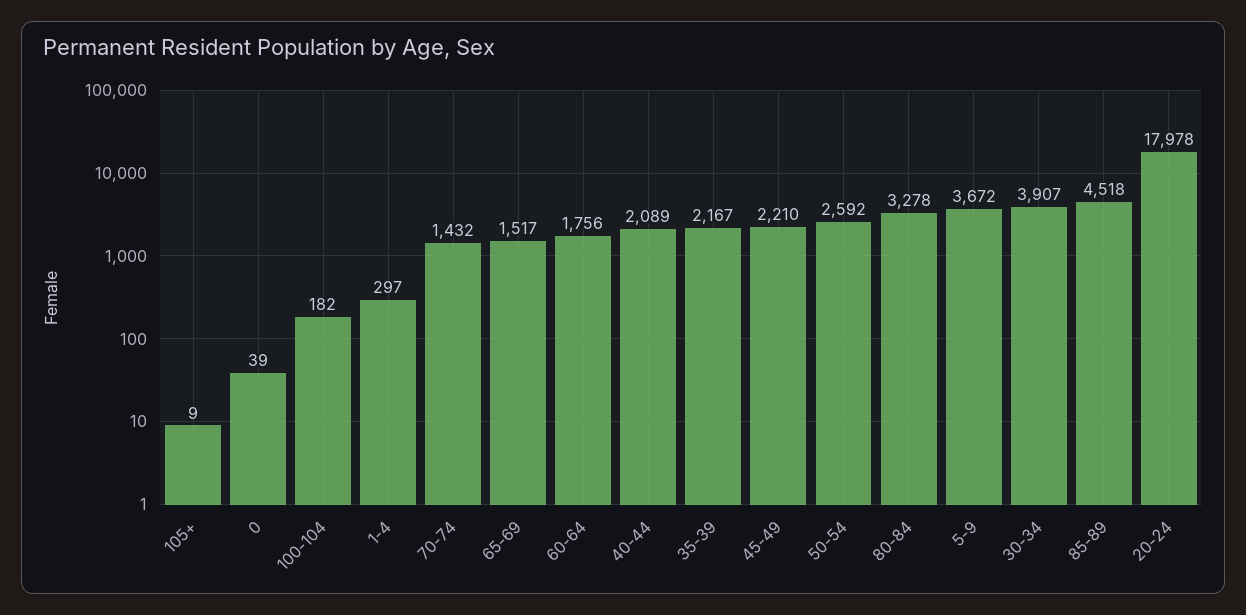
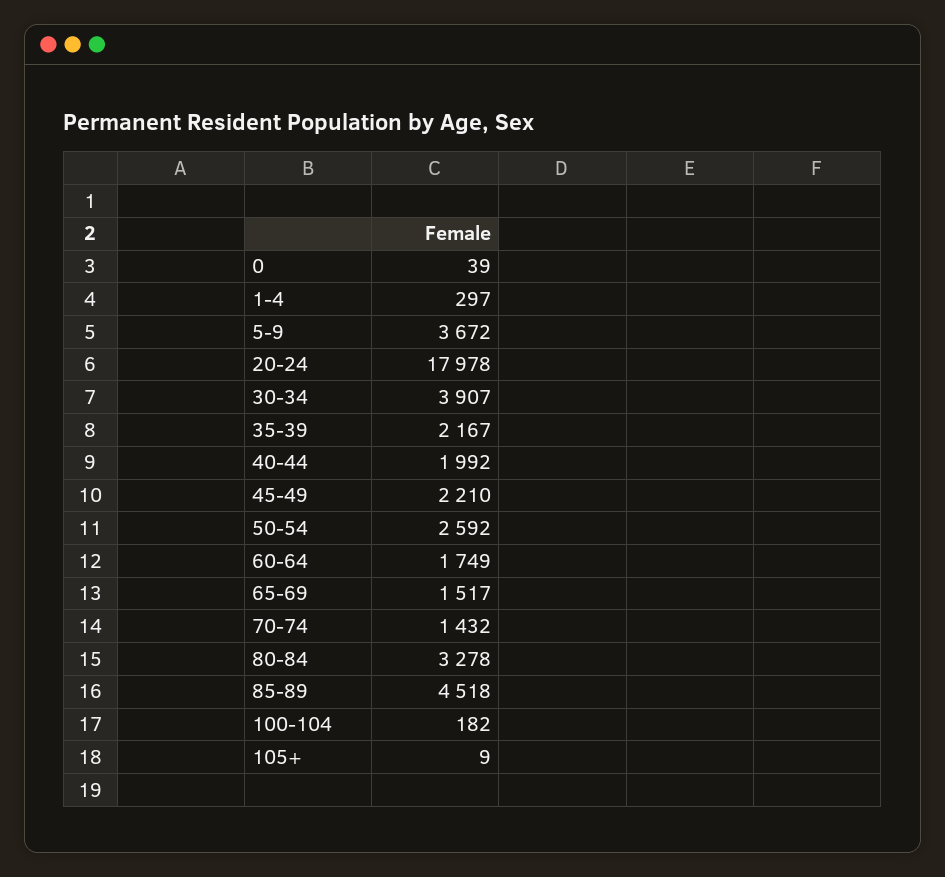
  {
    "105+": 9,
    "0": 39,
    "100-104": 182,
    "1-4": 297,
    "70-74": 1432,
    "65-69": 1517,
-   "60-64": 1756,
+   "60-64": 1749,
-   "40-44": 2089,
+   "40-44": 1992,
    "35-39": 2167,
    "45-49": 2210,
    "50-54": 2592,
    "80-84": 3278,
    "5-9": 3672,
    "30-34": 3907,
    "85-89": 4518,
    "20-24": 17978
  }

